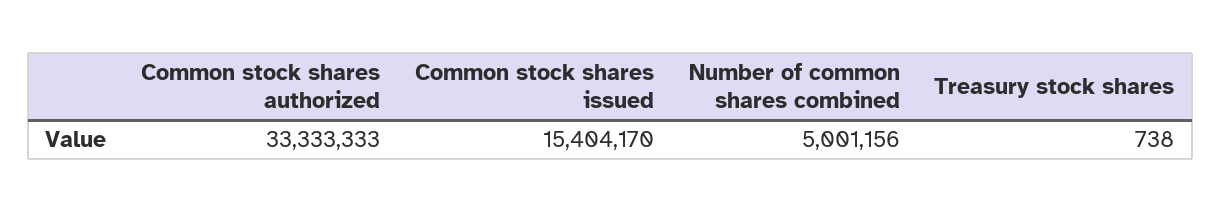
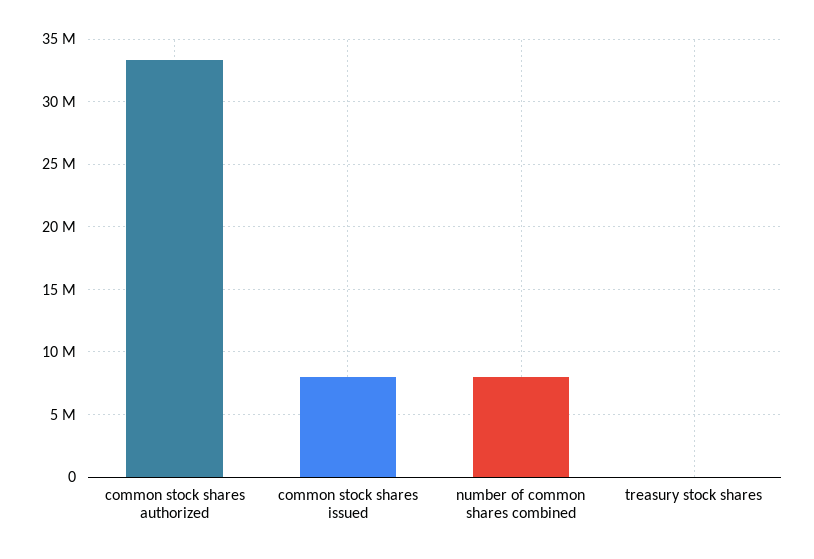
  {
    "Common stock shares authorized": 33333333,
-   "Common stock shares issued": 15404170,
+   "Common stock shares issued": 8000000,
-   "Number of common shares combined": 5001156,
+   "Number of common shares combined": 8000000,
    "Treasury stock shares": 738
  }

